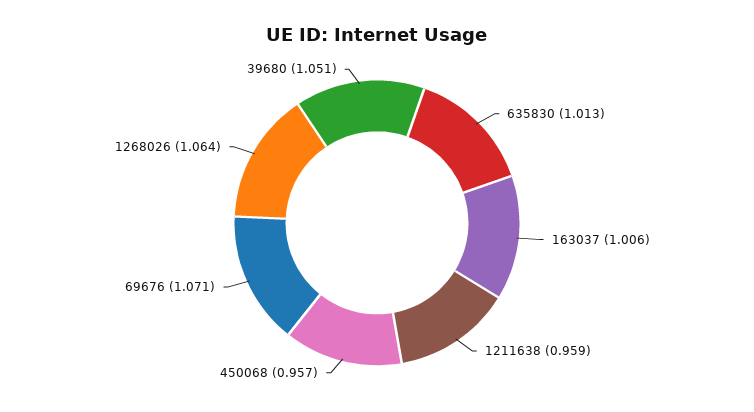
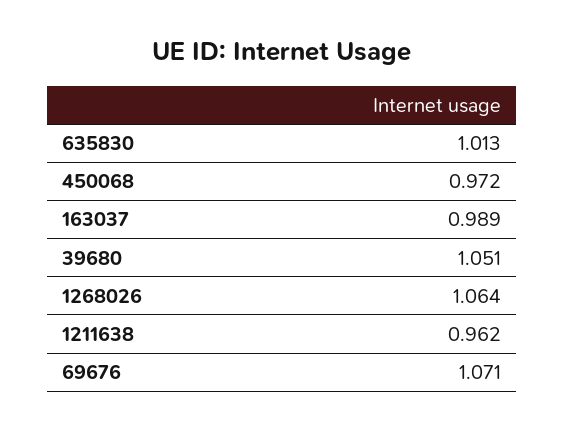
  {
    "635830": 1.013,
-   "163037": 1.006,
+   "163037": 0.989,
-   "1211638": 0.959,
+   "1211638": 0.962,
-   "450068": 0.957,
+   "450068": 0.972,
    "69676": 1.071,
    "1268026": 1.064,
    "39680": 1.051
  }

